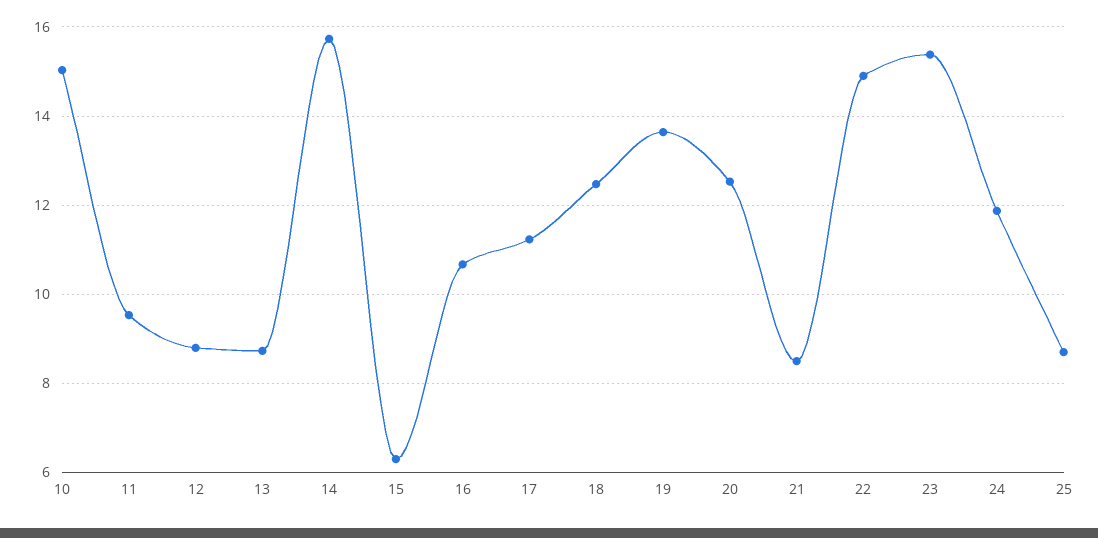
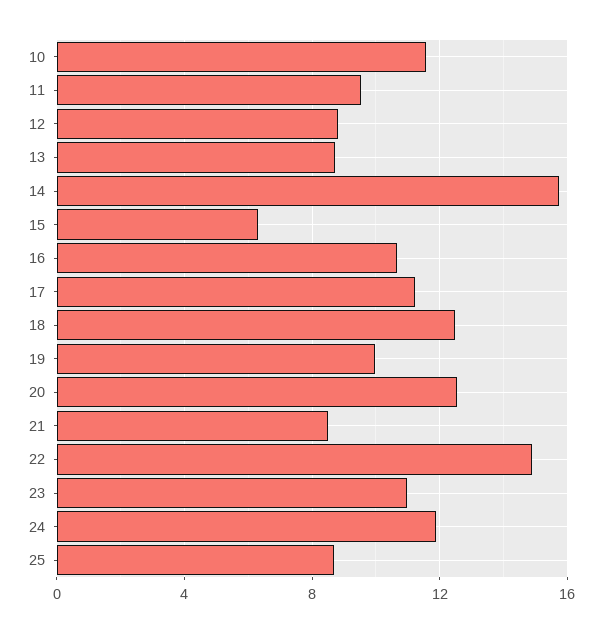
  {
-   "10": 15,
+   "10": 11.5,
    "11": 9.6,
    "12": 8.8,
    "13": 8.8,
    "14": 15.8,
    "15": 6.4,
    "16": 10.6,
    "17": 11.2,
    "18": 12.4,
-   "19": 13.6,
+   "19": 10,
    "20": 12.6,
    "21": 8.6,
    "22": 15,
-   "23": 15.4,
+   "23": 11,
    "24": 11.8,
    "25": 8.8
  }

